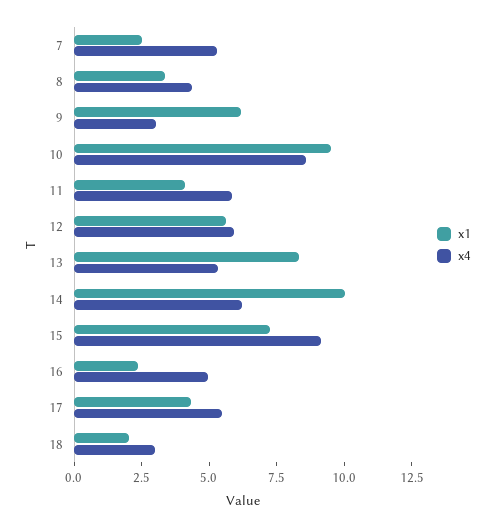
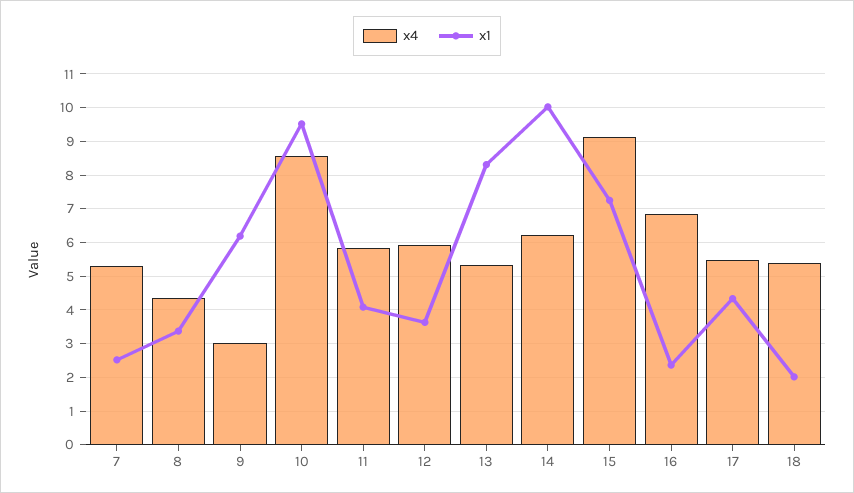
  {
    "x1": {
      "7": 2.6,
      "8": 3.4,
      "9": 6.2,
      "10": 9.6,
      "11": 4,
-     "12": 5.5,
+     "12": 3.6,
      "13": 8.4,
      "14": 10,
      "15": 7.2,
      "16": 2.4,
      "17": 4.4,
      "18": 2
    },
    "x4": {
      "7": 5.4,
      "8": 4.4,
      "9": 3,
      "10": 8.6,
      "11": 5.8,
      "12": 6,
      "13": 5.4,
      "14": 6.2,
      "15": 9.2,
-     "16": 5,
+     "16": 6.8,
      "17": 5.4,
-     "18": 3
+     "18": 5.4
    }
  }

